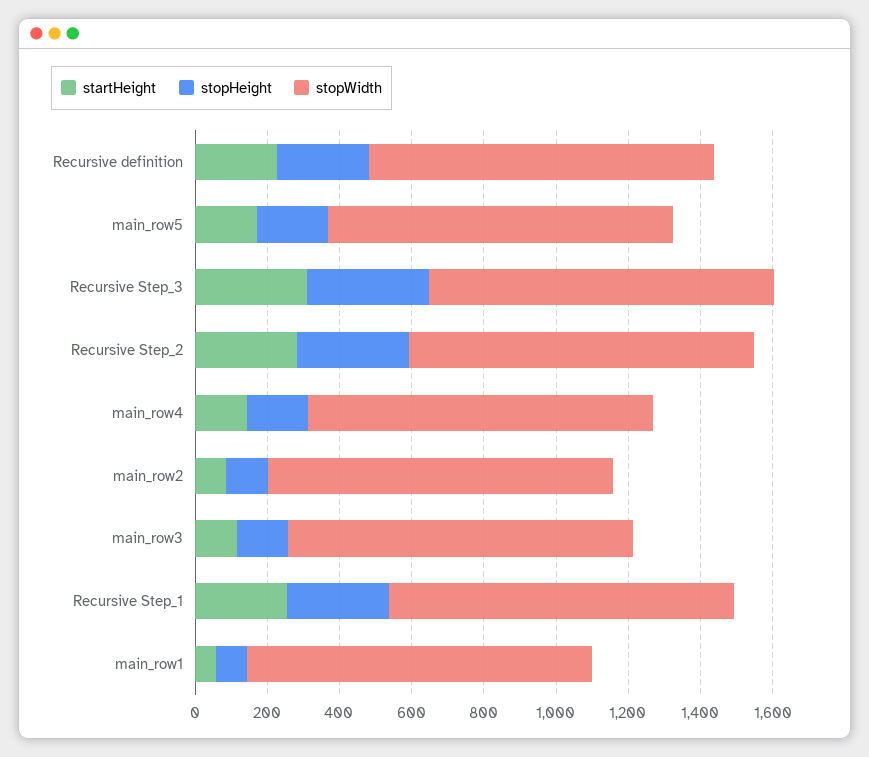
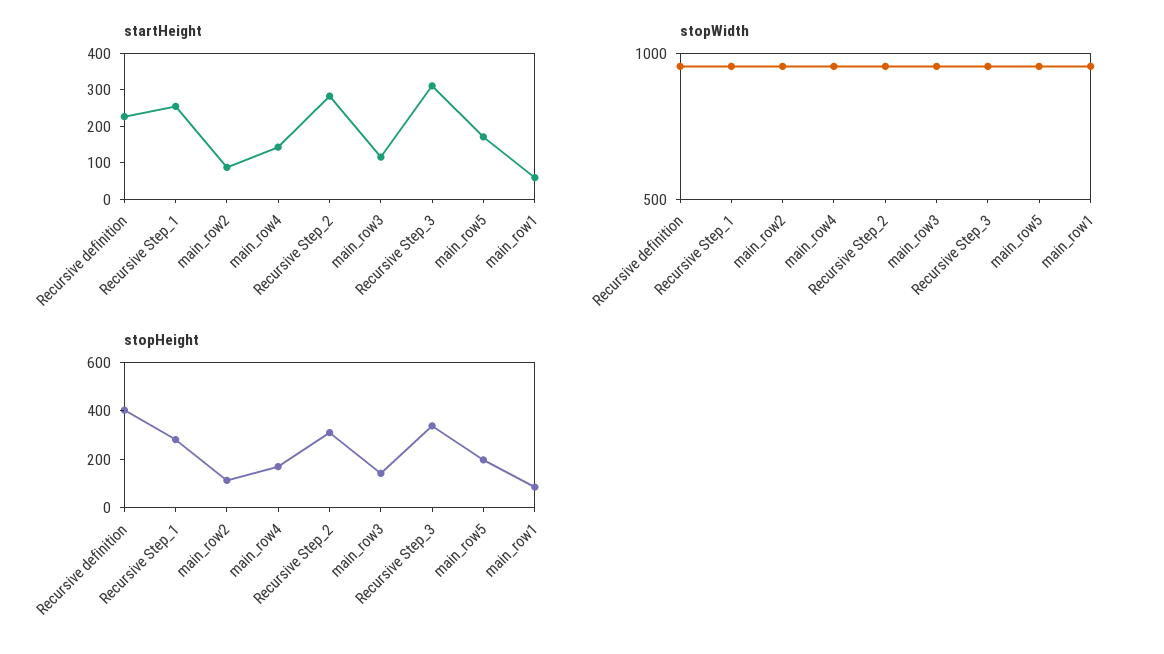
  {
    "startHeight": {
      "Recursive definition": 225,
      "main_row5": 175,
      "Recursive Step_3": 300,
      "Recursive Step_2": 275,
      "main_row4": 150,
      "main_row2": 75,
      "main_row3": 125,
      "Recursive Step_1": 250,
      "main_row1": 50
    },
    "stopHeight": {
-     "Recursive definition": 250,
+     "Recursive definition": 400,
      "main_row5": 200,
      "Recursive Step_3": 350,
      "Recursive Step_2": 300,
      "main_row4": 150,
      "main_row2": 100,
      "main_row3": 150,
      "Recursive Step_1": 300,
      "main_row1": 100
    },
    "stopWidth": {
      "Recursive definition": 950,
      "main_row5": 950,
      "Recursive Step_3": 950,
      "Recursive Step_2": 950,
      "main_row4": 950,
      "main_row2": 950,
      "main_row3": 950,
      "Recursive Step_1": 950,
      "main_row1": 950
    }
  }

